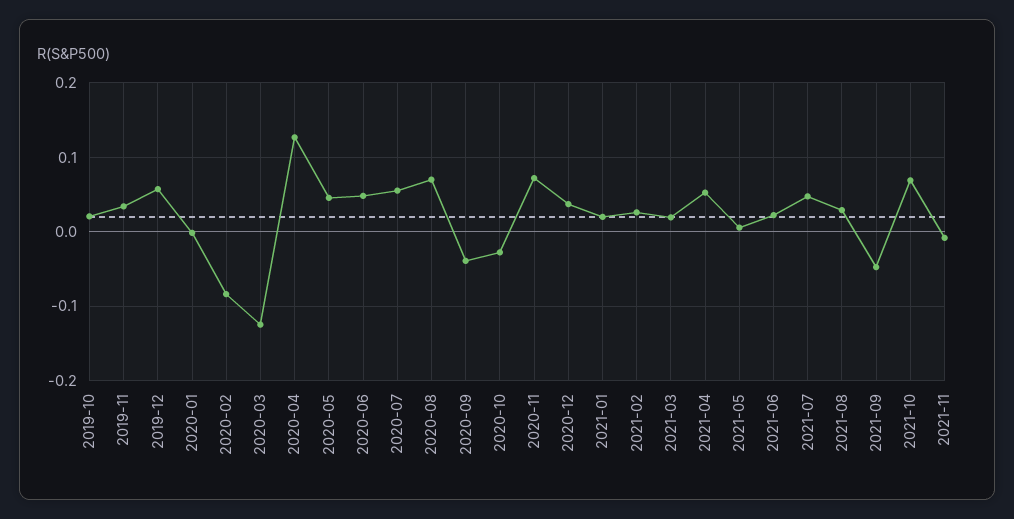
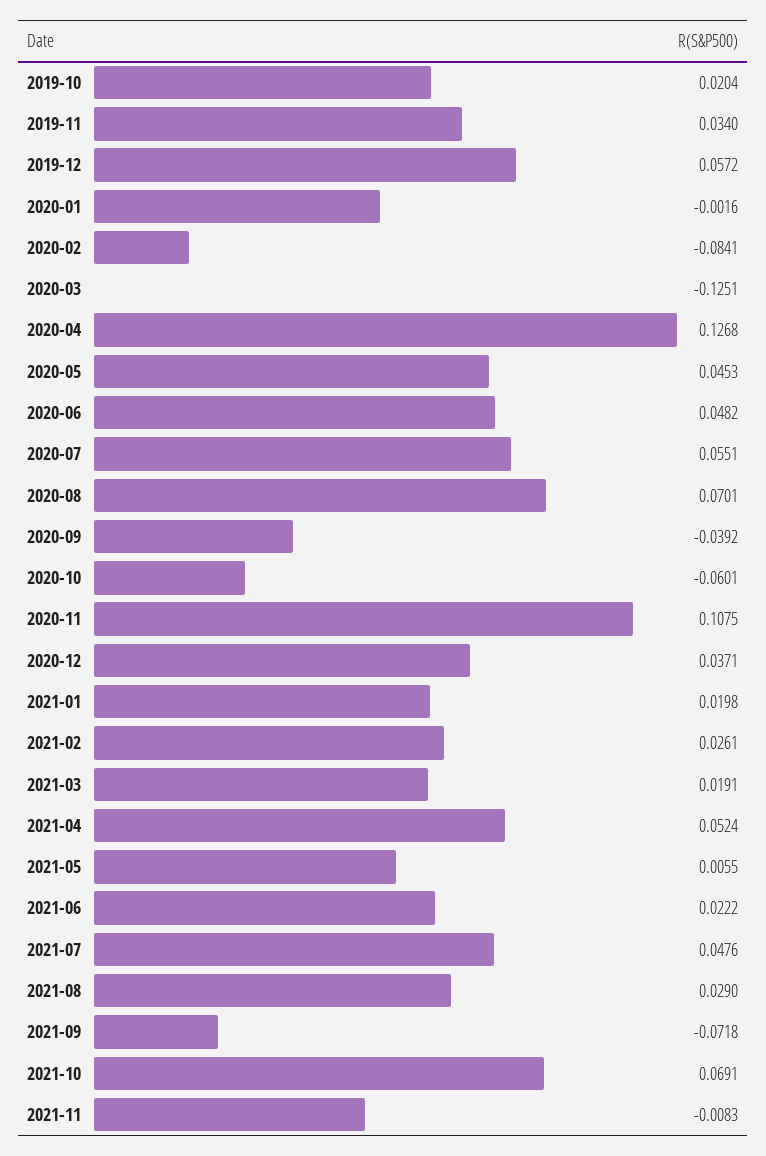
  {
    "2019-10": 0.0204,
    "2019-11": 0.034,
    "2019-12": 0.0572,
    "2020-01": -0.0016,
    "2020-02": -0.0841,
    "2020-03": -0.1251,
    "2020-04": 0.1268,
    "2020-05": 0.0453,
    "2020-06": 0.0482,
    "2020-07": 0.0551,
    "2020-08": 0.0701,
    "2020-09": -0.0392,
-   "2020-10": -0.03,
+   "2020-10": -0.0601,
-   "2020-11": 0.07,
+   "2020-11": 0.1075,
    "2020-12": 0.0371,
    "2021-01": 0.0198,
    "2021-02": 0.0261,
    "2021-03": 0.0191,
    "2021-04": 0.0524,
    "2021-05": 0.0055,
    "2021-06": 0.0222,
    "2021-07": 0.0476,
    "2021-08": 0.029,
-   "2021-09": -0.05,
+   "2021-09": -0.0718,
    "2021-10": 0.0691,
    "2021-11": -0.0083
  }

